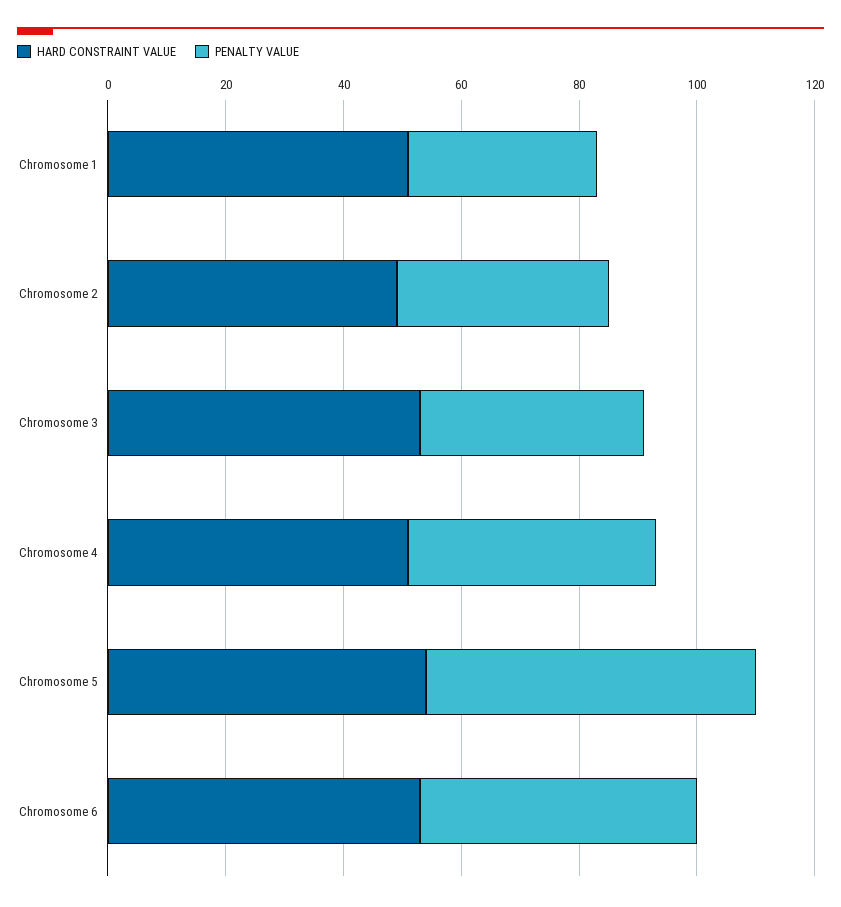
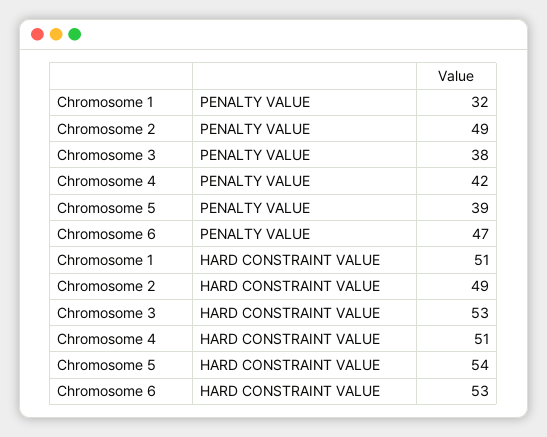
  {
    "HARD CONSTRAINT VALUE": {
      "Chromosome 1": 51,
      "Chromosome 2": 49,
      "Chromosome 3": 53,
      "Chromosome 4": 51,
      "Chromosome 5": 54,
      "Chromosome 6": 53
    },
    "PENALTY VALUE": {
      "Chromosome 1": 32,
-     "Chromosome 2": 35,
+     "Chromosome 2": 49,
      "Chromosome 3": 38,
      "Chromosome 4": 42,
-     "Chromosome 5": 55,
+     "Chromosome 5": 39,
      "Chromosome 6": 47
    }
  }

